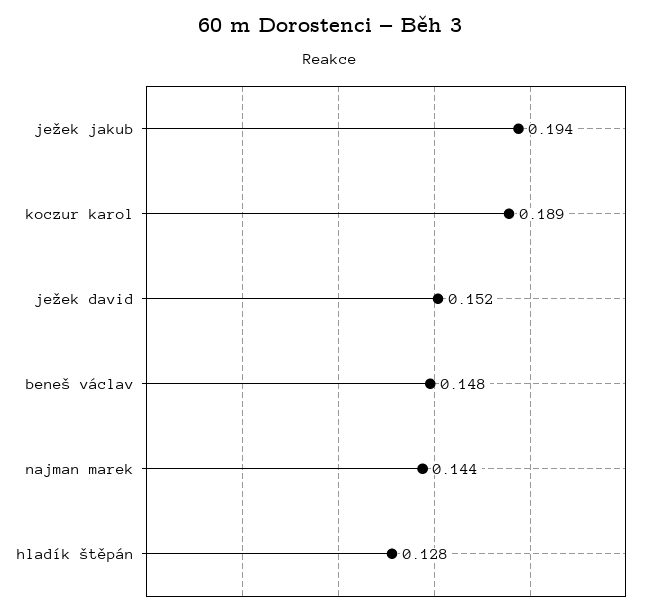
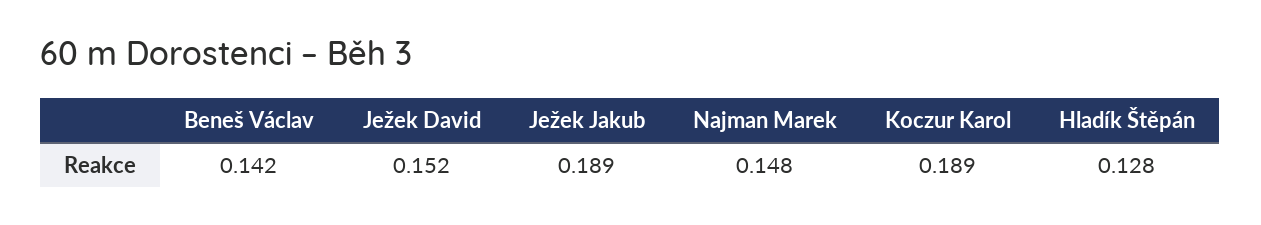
  {
-   "ježek jakub": 0.194,
+   "ježek jakub": 0.189,
    "koczur karol": 0.189,
    "ježek david": 0.152,
-   "beneš václav": 0.148,
+   "beneš václav": 0.142,
-   "najman marek": 0.144,
+   "najman marek": 0.148,
    "hladík štěpán": 0.128
  }

